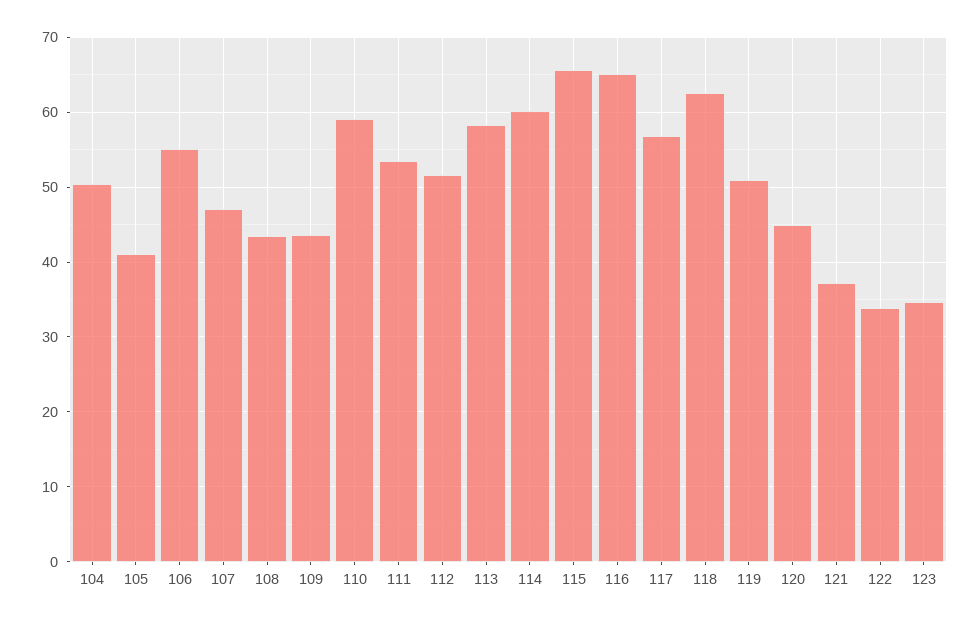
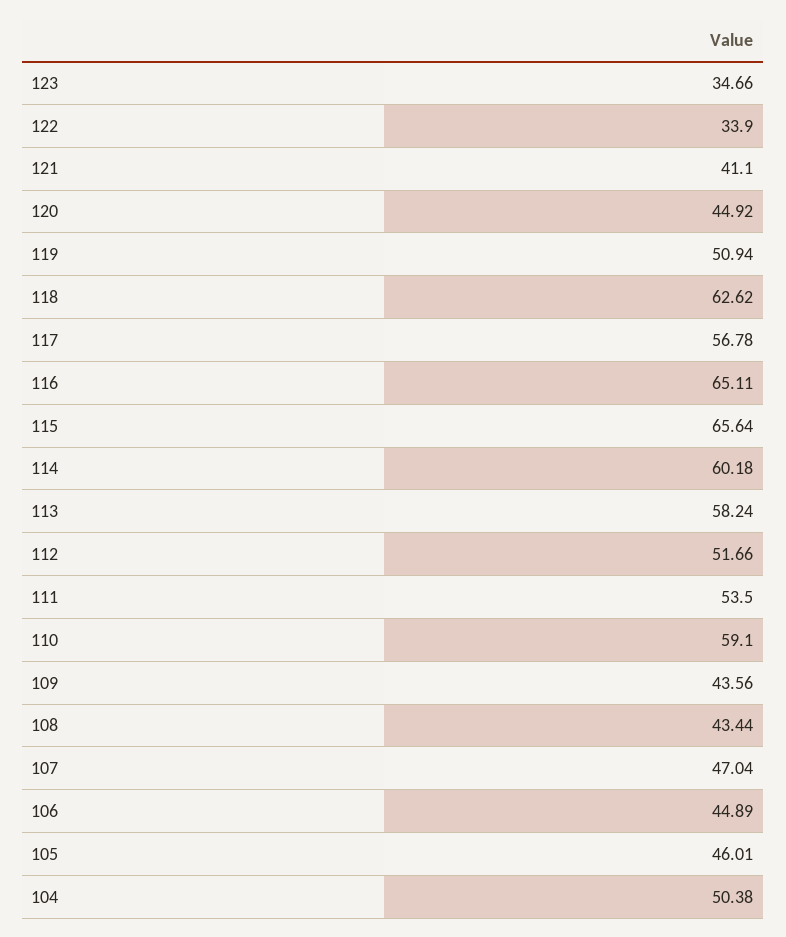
  {
    "104": 50.38,
-   "105": 41,
+   "105": 46.01,
-   "106": 55,
+   "106": 44.89,
    "107": 47.04,
    "108": 43.44,
    "109": 43.56,
    "110": 59.1,
    "111": 53.5,
    "112": 51.66,
    "113": 58.24,
    "114": 60.18,
    "115": 65.64,
    "116": 65.11,
    "117": 56.78,
    "118": 62.62,
    "119": 50.94,
    "120": 44.92,
-   "121": 37,
+   "121": 41.1,
    "122": 33.9,
    "123": 34.66
  }

